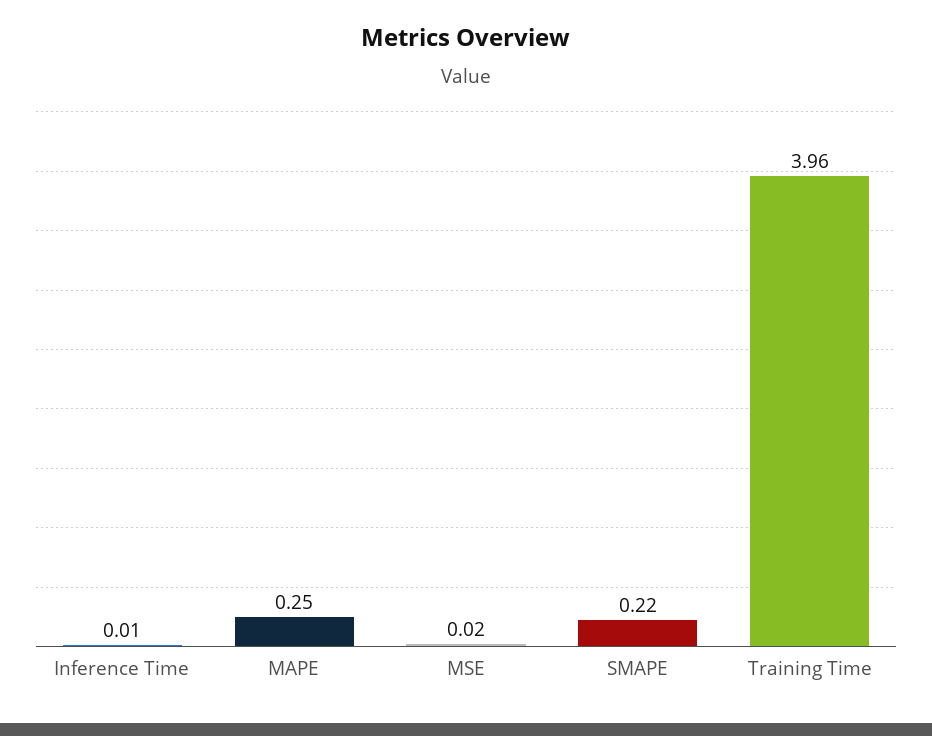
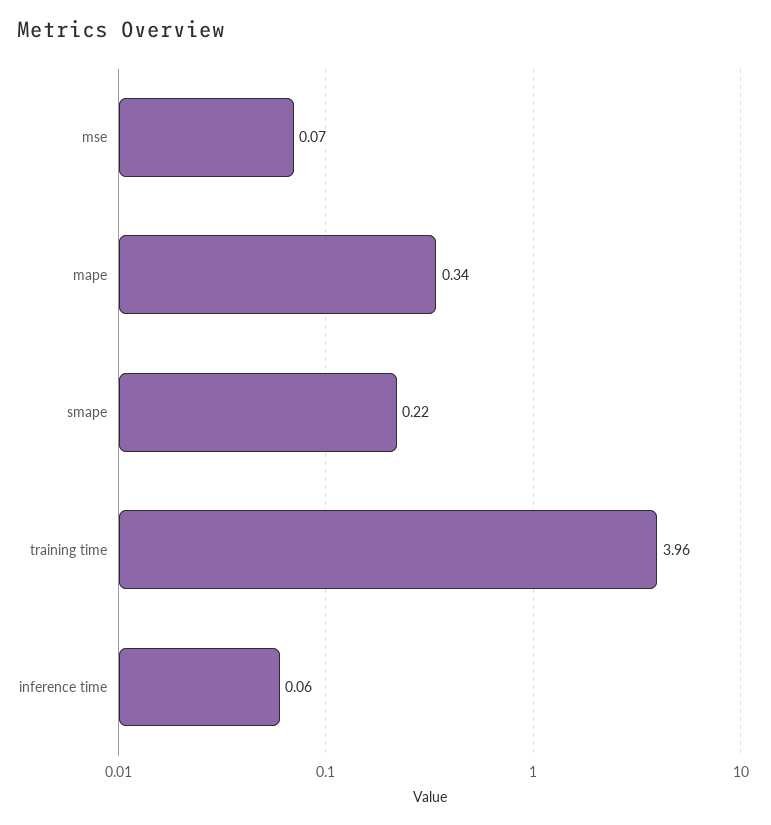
  {
-   "Inference Time": 0.01,
+   "Inference Time": 0.06,
-   "MAPE": 0.25,
+   "MAPE": 0.34,
-   "MSE": 0.02,
+   "MSE": 0.07,
    "SMAPE": 0.22,
    "Training Time": 3.96
  }

